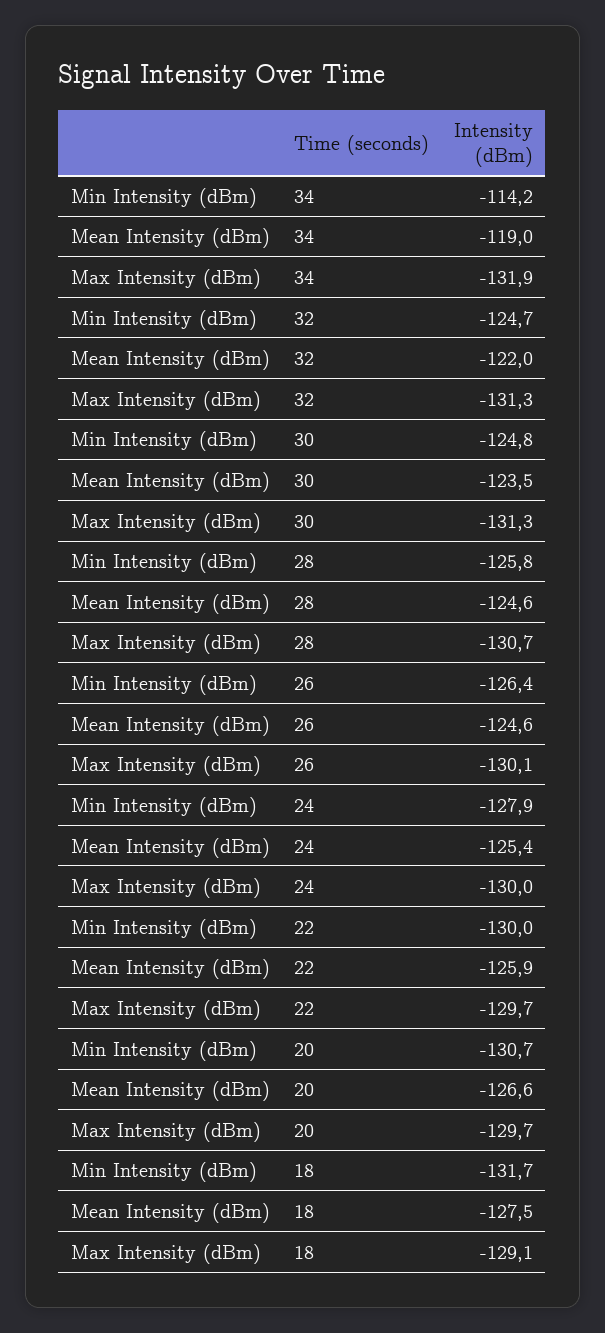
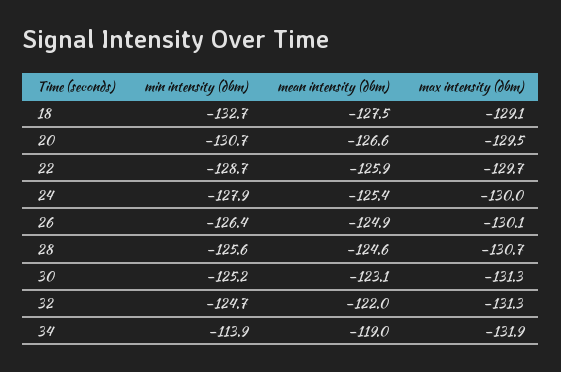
  {
    "Min Intensity (dBm)": {
-     "34": -114.2,
+     "34": -113.9,
      "32": -124.7,
-     "30": -124.8,
+     "30": -125.2,
-     "28": -125.8,
+     "28": -125.6,
      "26": -126.4,
      "24": -127.9,
-     "22": -130,
+     "22": -128.7,
      "20": -130.7,
-     "18": -131.7
+     "18": -132.7
    },
    "Mean Intensity (dBm)": {
      "34": -119,
      "32": -122,
-     "30": -123.5,
+     "30": -123.1,
      "28": -124.6,
-     "26": -124.6,
+     "26": -124.9,
      "24": -125.4,
      "22": -125.9,
      "20": -126.6,
      "18": -127.5
    },
    "Max Intensity (dBm)": {
      "34": -131.9,
      "32": -131.3,
      "30": -131.3,
      "28": -130.7,
      "26": -130.1,
      "24": -130,
      "22": -129.7,
-     "20": -129.7,
+     "20": -129.5,
      "18": -129.1
    }
  }

